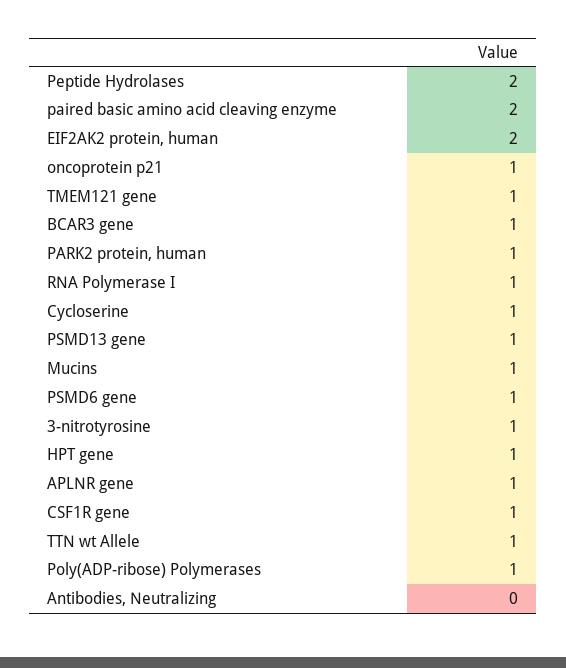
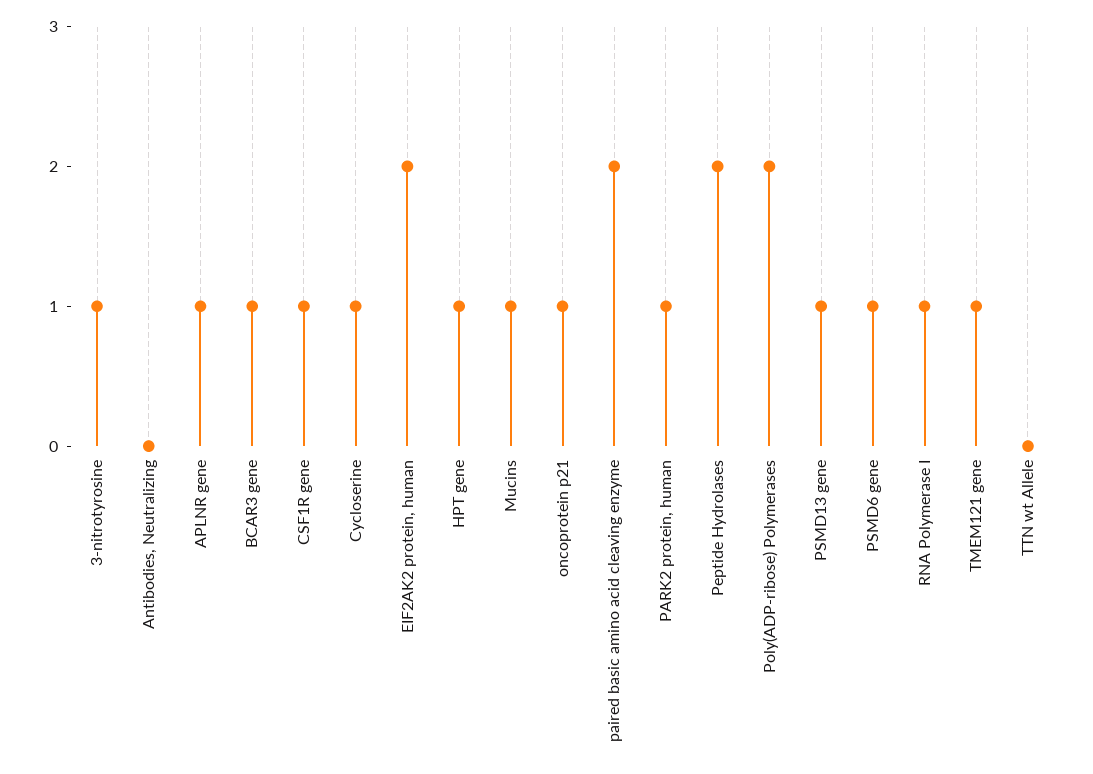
  {
    "Peptide Hydrolases": 2,
    "paired basic amino acid cleaving enzyme": 2,
    "EIF2AK2 protein, human": 2,
    "oncoprotein p21": 1,
    "TMEM121 gene": 1,
    "BCAR3 gene": 1,
    "PARK2 protein, human": 1,
    "RNA Polymerase I": 1,
    "Cycloserine": 1,
    "PSMD13 gene": 1,
    "Mucins": 1,
    "PSMD6 gene": 1,
    "3-nitrotyrosine": 1,
    "HPT gene": 1,
    "APLNR gene": 1,
    "CSF1R gene": 1,
-   "TTN wt Allele": 1,
+   "TTN wt Allele": 0,
-   "Poly(ADP-ribose) Polymerases": 1,
+   "Poly(ADP-ribose) Polymerases": 2,
    "Antibodies, Neutralizing": 0
  }

